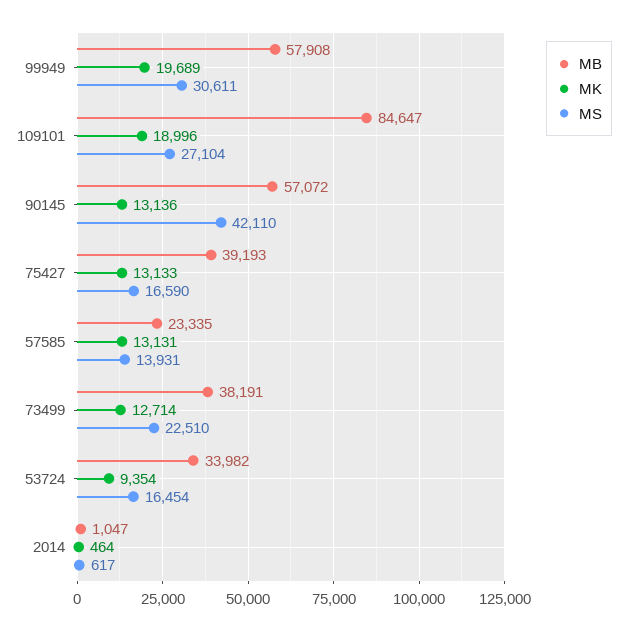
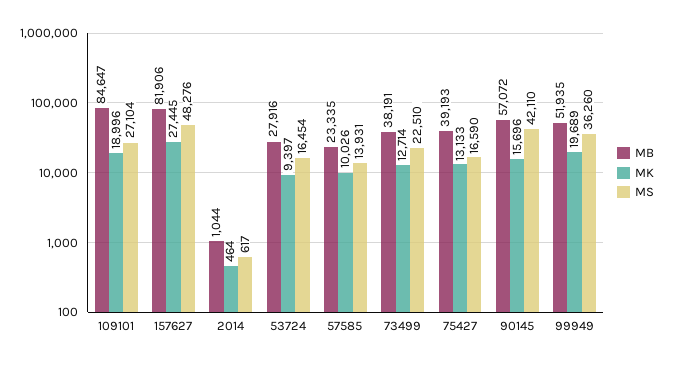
  {
    "MB": {
-     "99949": 57908,
+     "99949": 51935,
      "109101": 84647,
      "90145": 57072,
      "75427": 39193,
      "57585": 23335,
      "73499": 38191,
-     "53724": 33982,
+     "53724": 27916,
-     "2014": 1047
+     "2014": 1044,
+     "157627": 81906
    },
    "MK": {
      "99949": 19689,
      "109101": 18996,
-     "90145": 13136,
+     "90145": 15696,
      "75427": 13133,
-     "57585": 13131,
+     "57585": 10026,
      "73499": 12714,
-     "53724": 9354,
+     "53724": 9397,
-     "2014": 464
+     "2014": 464,
+     "157627": 27445
    },
    "MS": {
-     "99949": 30611,
+     "99949": 36260,
      "109101": 27104,
      "90145": 42110,
      "75427": 16590,
      "57585": 13931,
      "73499": 22510,
      "53724": 16454,
-     "2014": 617
+     "2014": 617,
+     "157627": 48276
    }
  }

